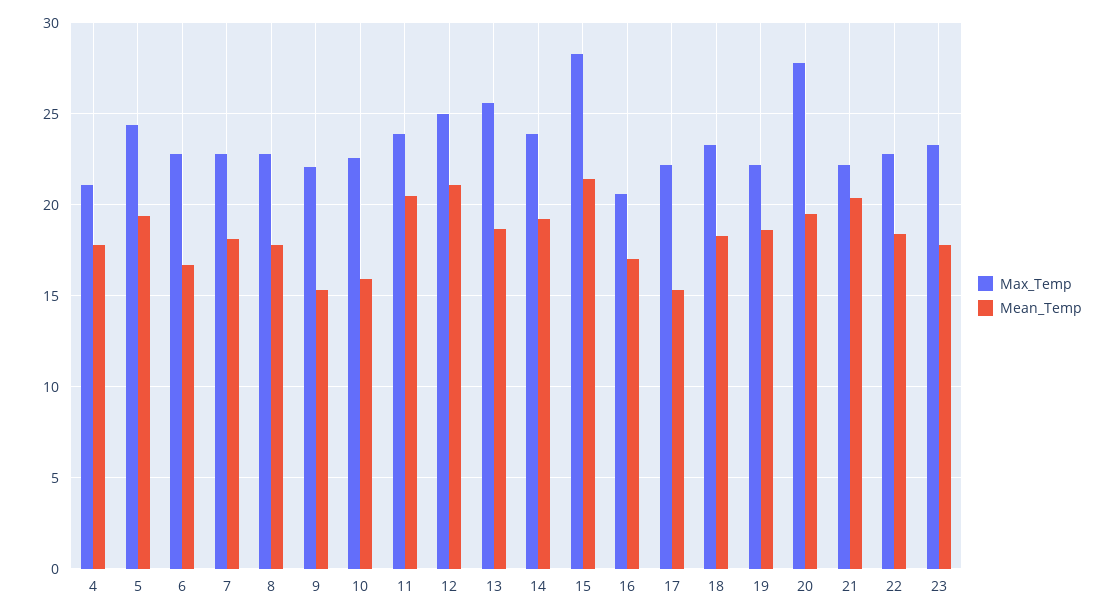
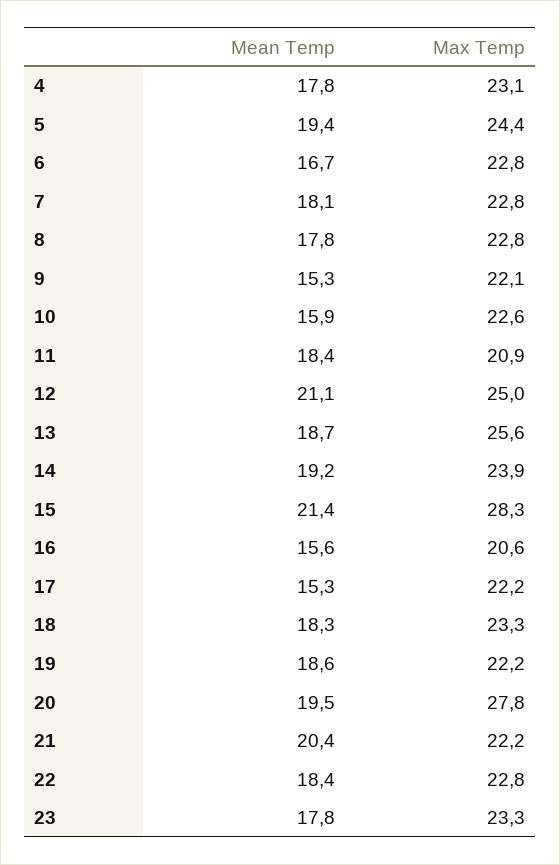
  {
    "Max_Temp": {
-     "4": 21,
+     "4": 23.1,
      "5": 24.4,
      "6": 22.8,
      "7": 22.8,
      "8": 22.8,
      "9": 22.1,
      "10": 22.6,
-     "11": 24,
+     "11": 20.9,
      "12": 25,
      "13": 25.6,
      "14": 23.9,
      "15": 28.3,
      "16": 20.6,
      "17": 22.2,
      "18": 23.3,
      "19": 22.2,
      "20": 27.8,
      "21": 22.2,
      "22": 22.8,
      "23": 23.3
    },
    "Mean_Temp": {
      "4": 17.8,
      "5": 19.4,
      "6": 16.7,
      "7": 18.1,
      "8": 17.8,
      "9": 15.3,
      "10": 15.9,
-     "11": 20.5,
+     "11": 18.4,
      "12": 21.1,
      "13": 18.7,
      "14": 19.2,
      "15": 21.4,
-     "16": 17,
+     "16": 15.6,
      "17": 15.3,
      "18": 18.3,
      "19": 18.6,
      "20": 19.5,
      "21": 20.4,
      "22": 18.4,
      "23": 17.8
    }
  }

